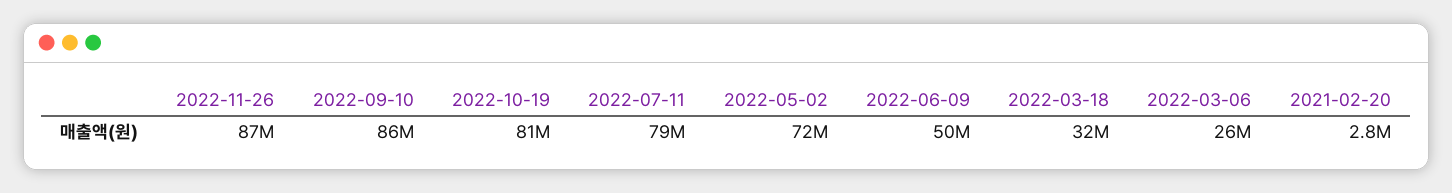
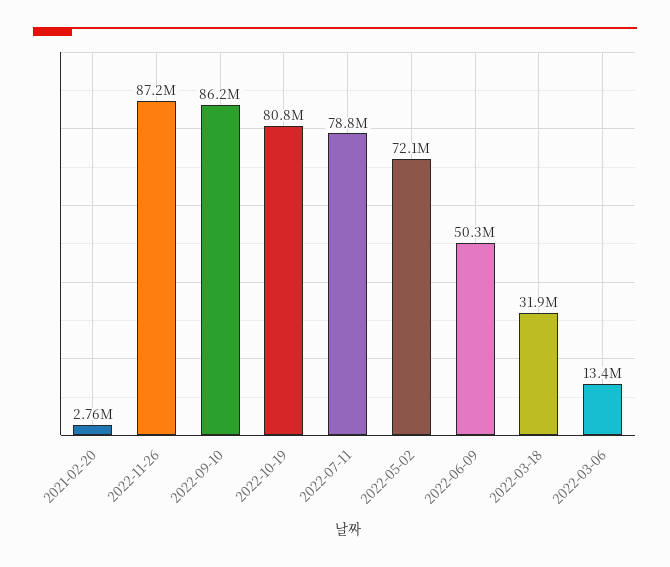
  {
    "2022-11-26": 87200000,
    "2022-09-10": 86200000,
    "2022-10-19": 80800000,
    "2022-07-11": 78800000,
    "2022-05-02": 72100000,
    "2022-06-09": 50300000,
    "2022-03-18": 31900000,
-   "2022-03-06": 26000000,
+   "2022-03-06": 13400000,
    "2021-02-20": 2760000
  }

